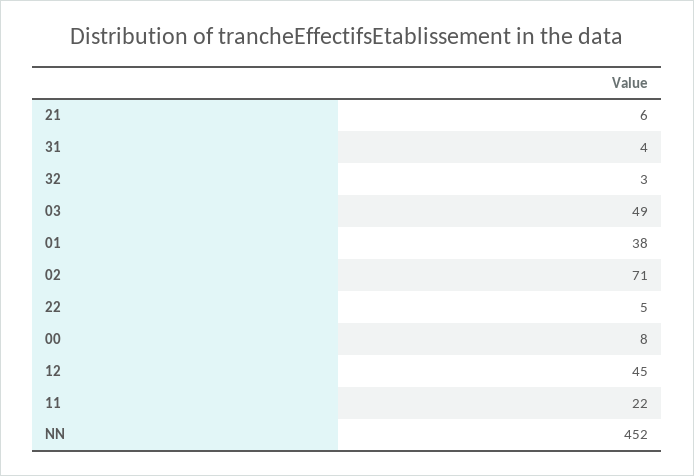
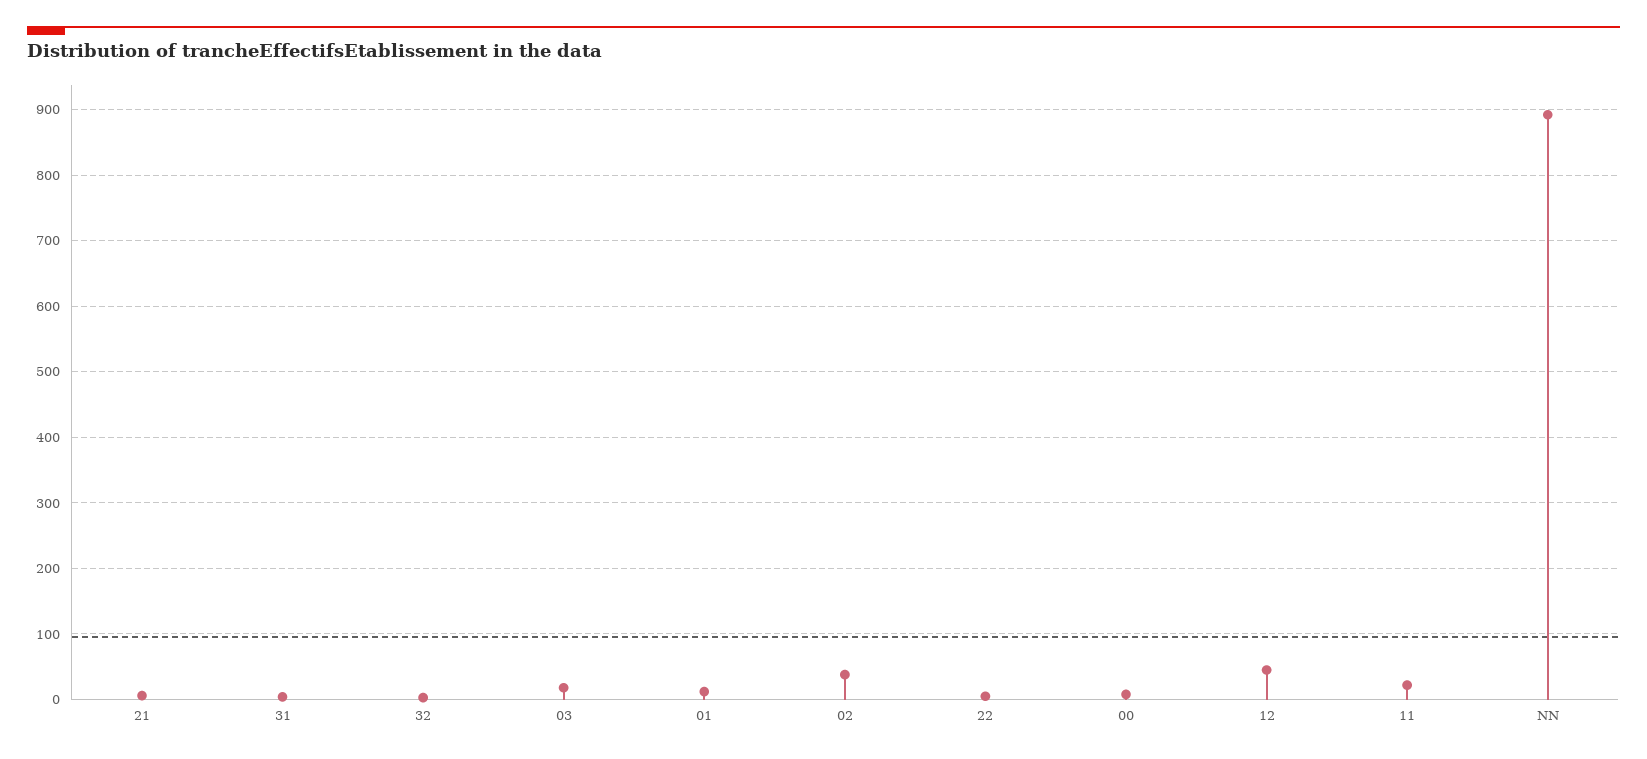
  {
    "21": 6,
    "31": 4,
    "32": 3,
-   "03": 49,
+   "03": 20,
-   "01": 38,
+   "01": 10,
-   "02": 71,
+   "02": 40,
    "22": 5,
    "00": 8,
    "12": 45,
    "11": 22,
-   "NN": 452
+   "NN": 890
  }

